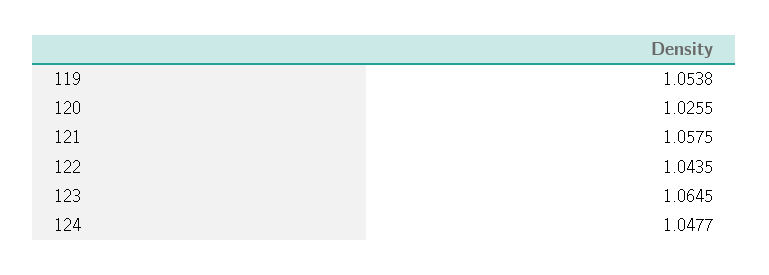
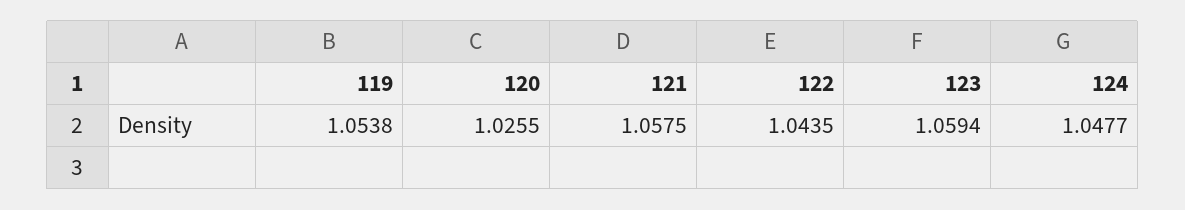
  {
    "119": 1.0538,
    "120": 1.0255,
    "121": 1.0575,
    "122": 1.0435,
-   "123": 1.0645,
+   "123": 1.0594,
    "124": 1.0477
  }

